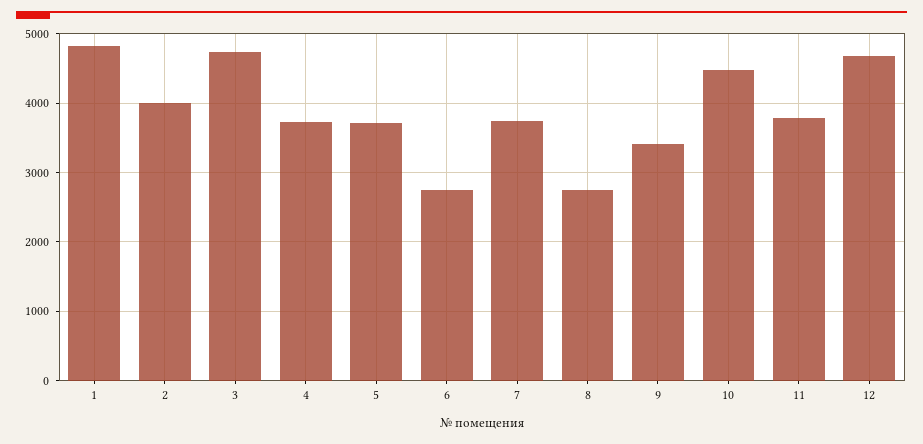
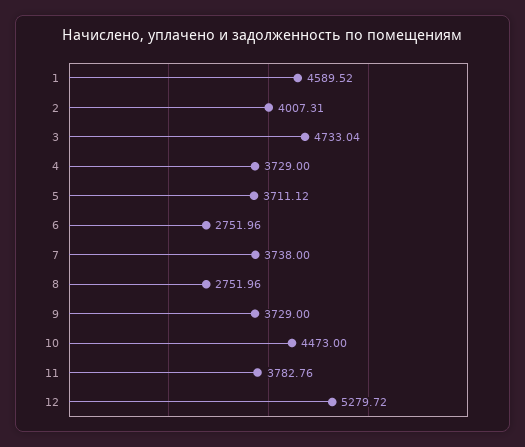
  {
-   "1": 4800,
+   "1": 4589.52,
    "2": 4007.31,
    "3": 4733.04,
    "4": 3729,
    "5": 3711.12,
    "6": 2751.96,
    "7": 3738,
    "8": 2751.96,
-   "9": 3400,
+   "9": 3729,
    "10": 4473,
    "11": 3782.76,
-   "12": 4700
+   "12": 5279.72
  }

